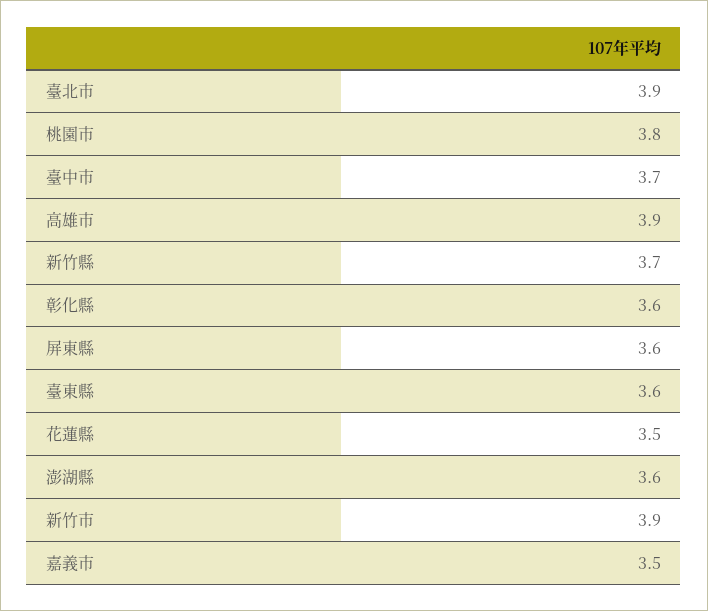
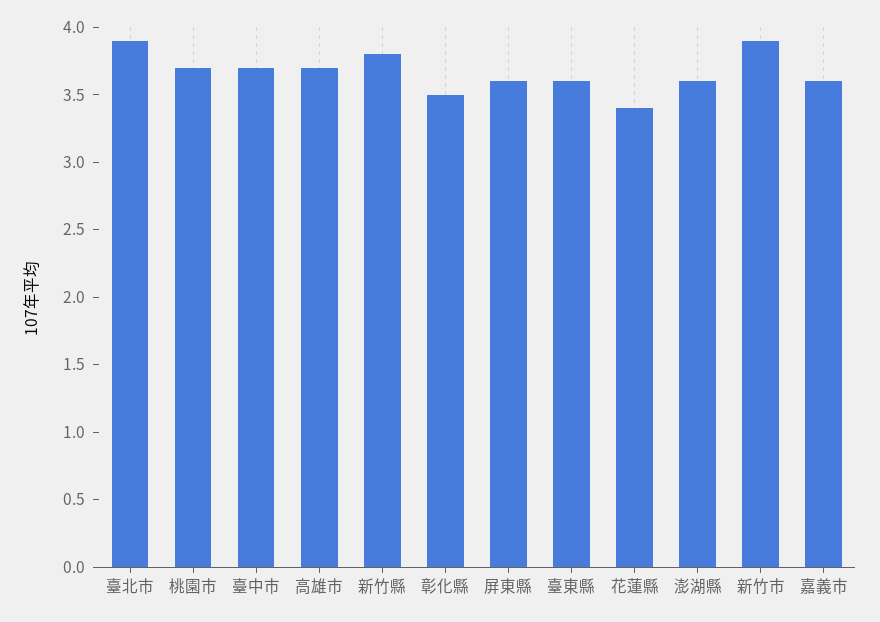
  {
    "臺北市": 3.9,
-   "桃園市": 3.8,
+   "桃園市": 3.7,
    "臺中市": 3.7,
-   "高雄市": 3.9,
+   "高雄市": 3.7,
-   "新竹縣": 3.7,
+   "新竹縣": 3.8,
-   "彰化縣": 3.6,
+   "彰化縣": 3.5,
    "屏東縣": 3.6,
    "臺東縣": 3.6,
-   "花蓮縣": 3.5,
+   "花蓮縣": 3.4,
    "澎湖縣": 3.6,
    "新竹市": 3.9,
-   "嘉義市": 3.5
+   "嘉義市": 3.6
  }

